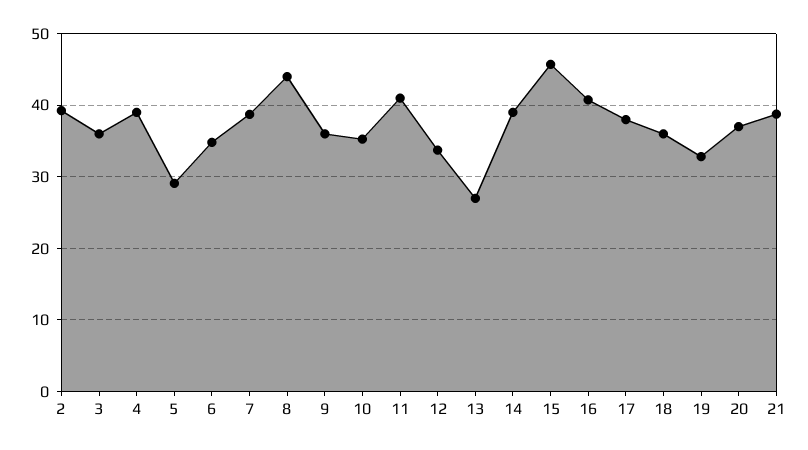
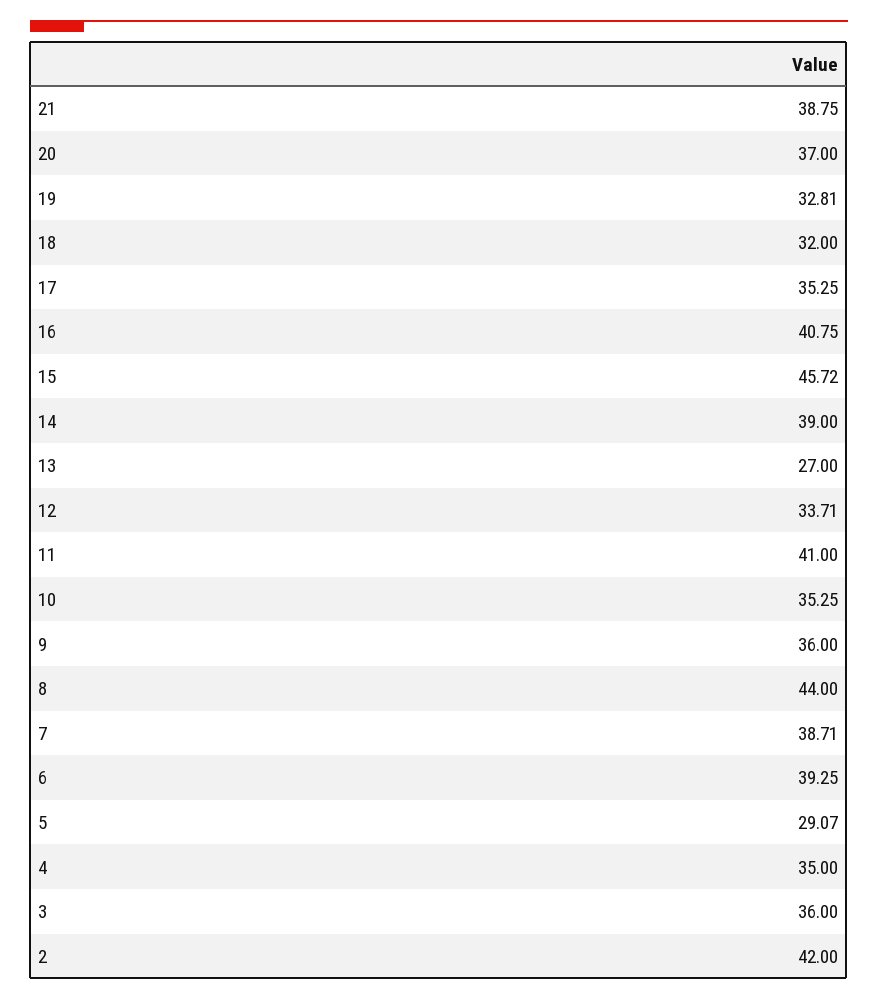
  {
-   "2": 39,
+   "2": 42,
    "3": 36,
-   "4": 39,
+   "4": 35,
    "5": 29.07,
-   "6": 35,
+   "6": 39.25,
    "7": 38.71,
    "8": 44,
    "9": 36,
    "10": 35.25,
    "11": 41,
    "12": 33.71,
    "13": 27,
    "14": 39,
    "15": 45.72,
    "16": 40.75,
-   "17": 38,
+   "17": 35.25,
-   "18": 36,
+   "18": 32,
    "19": 32.81,
    "20": 37,
    "21": 38.75
  }

